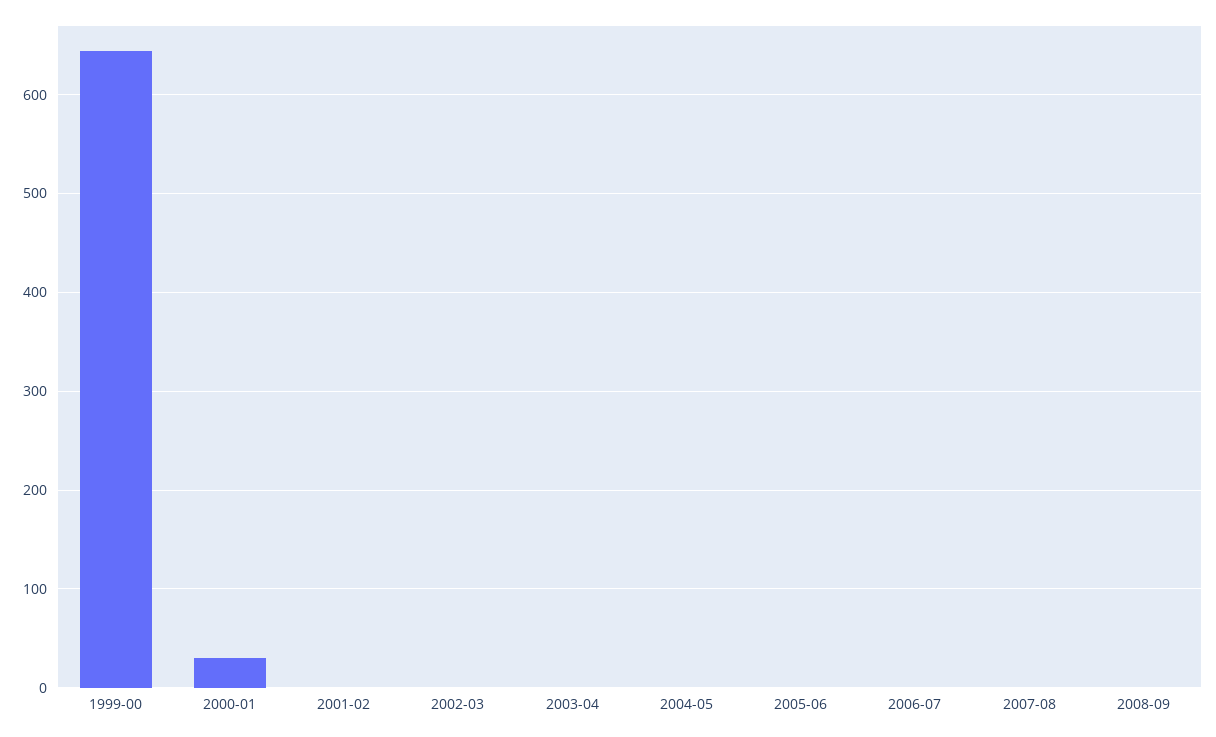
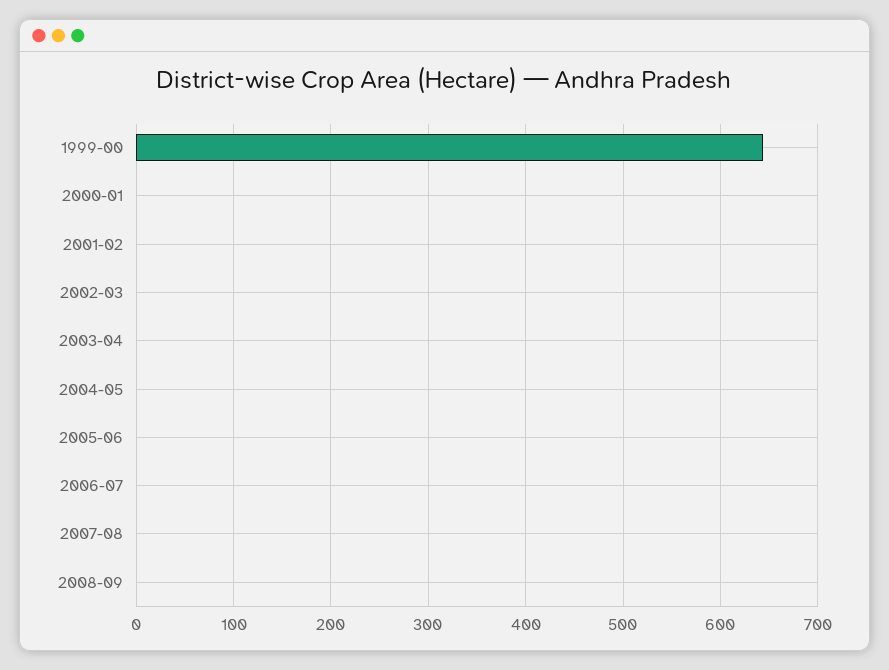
  {
    "1999-00": 640,
-   "2000-01": 30,
+   "2000-01": 0,
    "2001-02": 0,
    "2002-03": 0,
    "2003-04": 0,
    "2004-05": 0,
    "2005-06": 0,
    "2006-07": 0,
    "2007-08": 0,
    "2008-09": 0
  }

